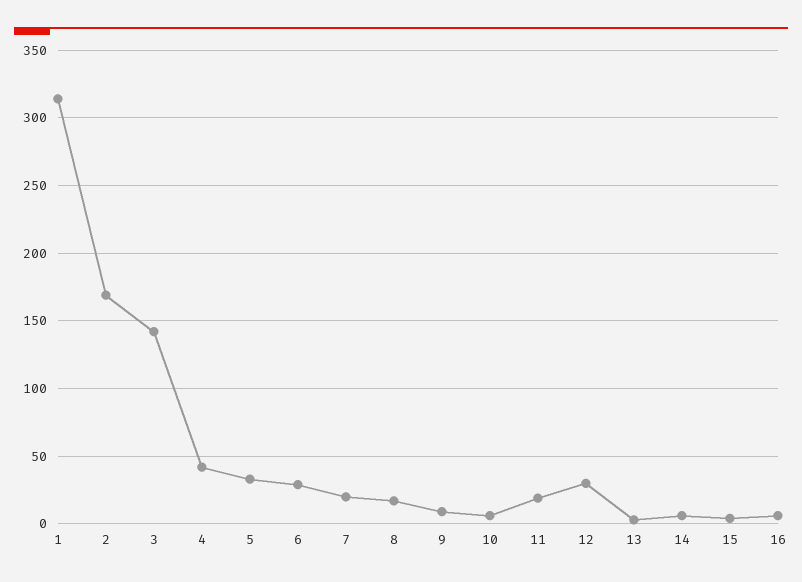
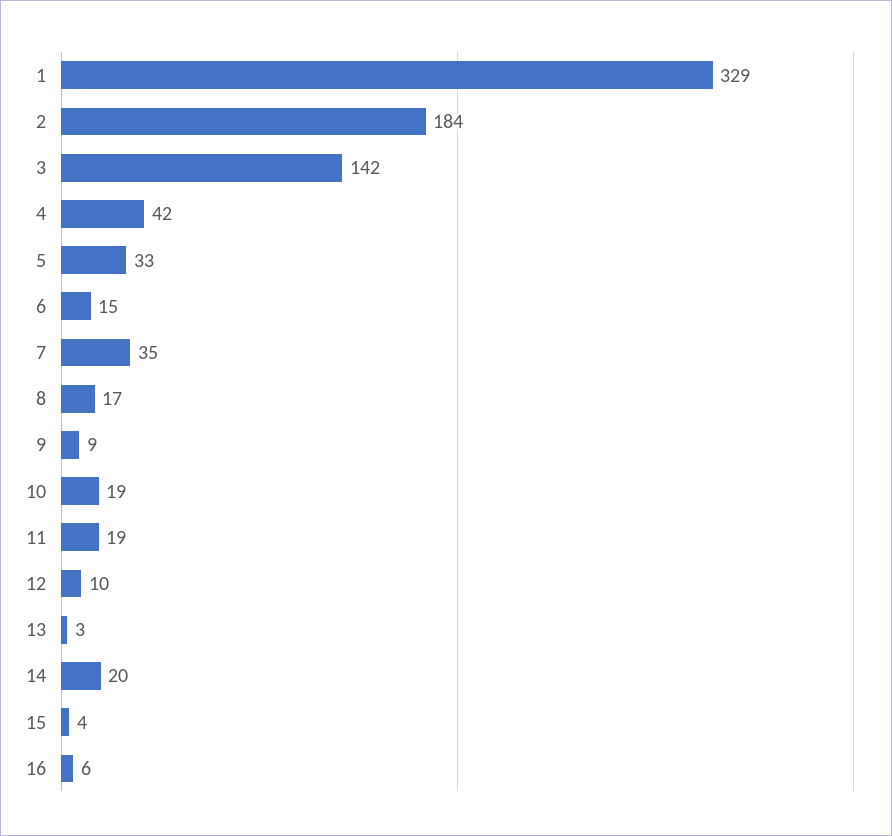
  {
-   "1": 315,
+   "1": 329,
-   "2": 170,
+   "2": 184,
    "3": 142,
    "4": 42,
    "5": 33,
-   "6": 30,
+   "6": 15,
-   "7": 20,
+   "7": 35,
    "8": 17,
    "9": 9,
-   "10": 5,
+   "10": 19,
    "11": 19,
-   "12": 30,
+   "12": 10,
    "13": 3,
-   "14": 5,
+   "14": 20,
    "15": 4,
    "16": 6
  }

